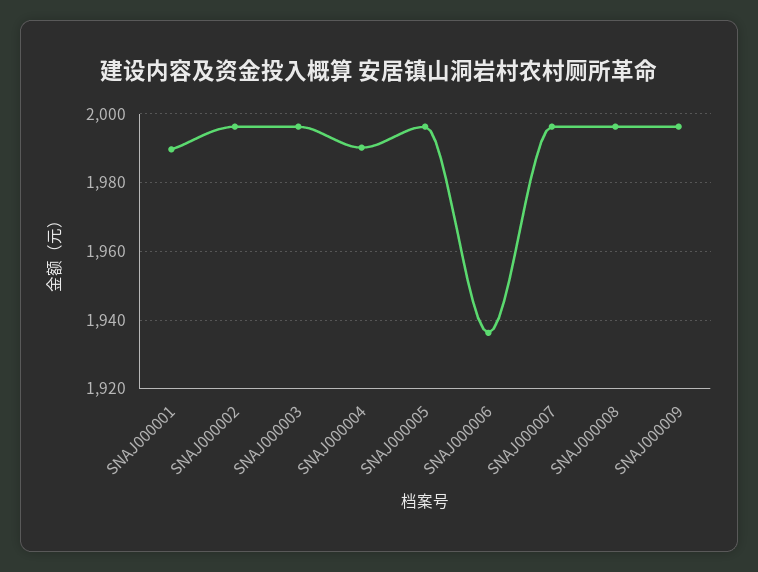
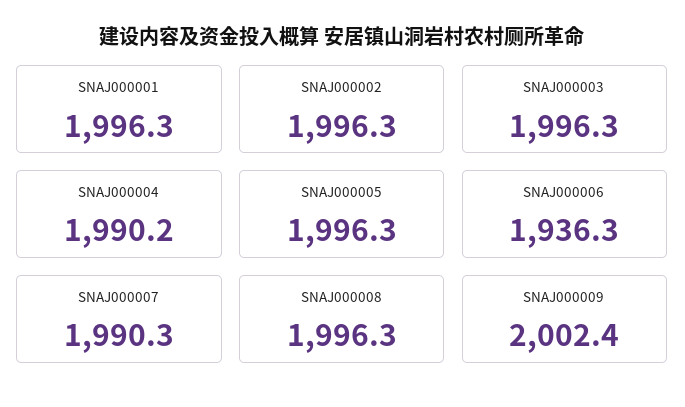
  {
-   "SNAJ000001": 1990,
+   "SNAJ000001": 1996.3,
    "SNAJ000002": 1996.3,
    "SNAJ000003": 1996.3,
    "SNAJ000004": 1990.2,
    "SNAJ000005": 1996.3,
    "SNAJ000006": 1936.3,
-   "SNAJ000007": 1996,
+   "SNAJ000007": 1990.3,
    "SNAJ000008": 1996.3,
-   "SNAJ000009": 1996
+   "SNAJ000009": 2002.4
  }

